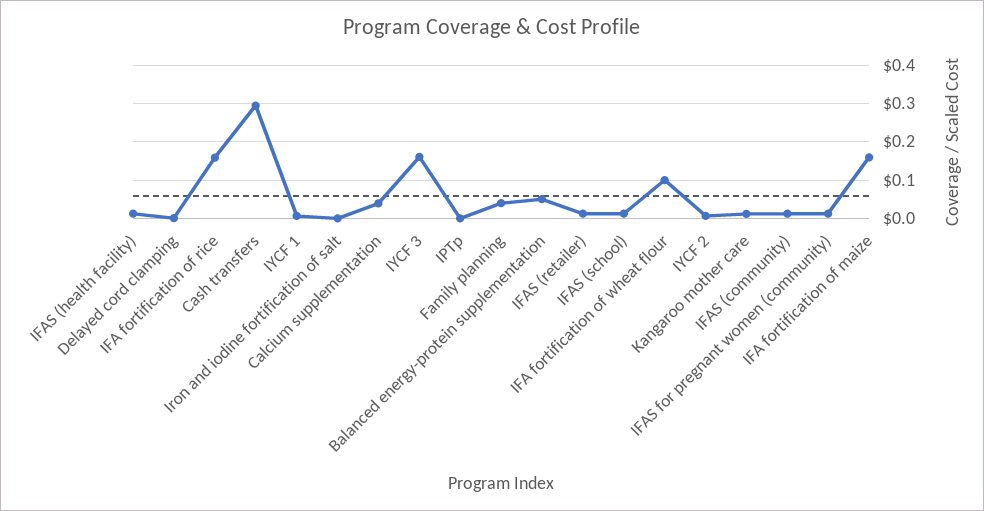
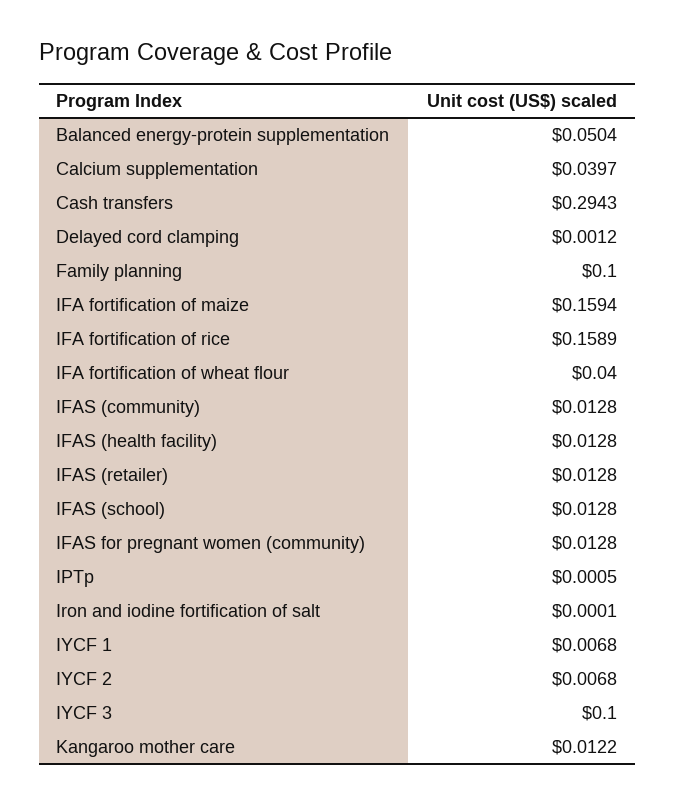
  {
    "IFAS (health facility)": 0.0128,
    "Delayed cord clamping": 0.0012,
    "IFA fortification of rice": 0.1589,
    "Cash transfers": 0.2943,
    "IYCF 1": 0.0068,
    "Iron and iodine fortification of salt": 0.0001,
    "Calcium supplementation": 0.0397,
-   "IYCF 3": 0.16,
+   "IYCF 3": 0.1,
    "IPTp": 0.0005,
-   "Family planning": 0.04,
+   "Family planning": 0.1,
    "Balanced energy-protein supplementation": 0.0504,
    "IFAS (retailer)": 0.0128,
    "IFAS (school)": 0.0128,
-   "IFA fortification of wheat flour": 0.1,
+   "IFA fortification of wheat flour": 0.04,
    "IYCF 2": 0.0068,
    "Kangaroo mother care": 0.0122,
    "IFAS (community)": 0.0128,
    "IFAS for pregnant women (community)": 0.0128,
    "IFA fortification of maize": 0.1594
  }

